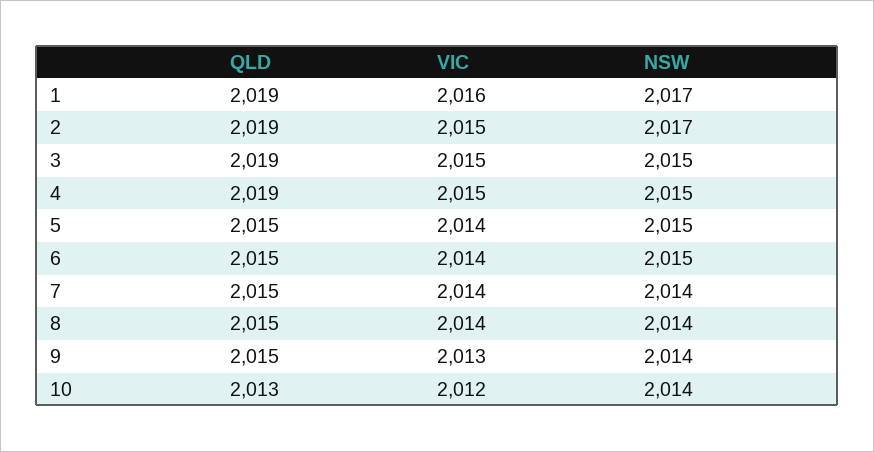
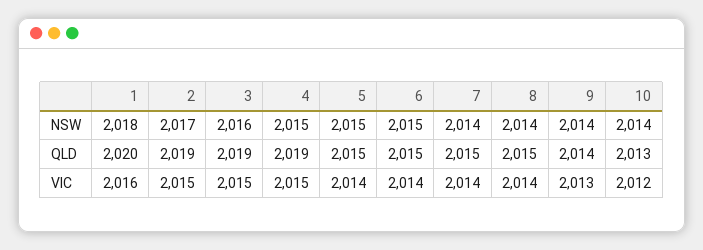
  {
    "QLD": {
-     "1": 2019,
+     "1": 2020,
      "2": 2019,
      "3": 2019,
      "4": 2019,
      "5": 2015,
      "6": 2015,
      "7": 2015,
      "8": 2015,
-     "9": 2015,
+     "9": 2014,
      "10": 2013
    },
    "VIC": {
      "1": 2016,
      "2": 2015,
      "3": 2015,
      "4": 2015,
      "5": 2014,
      "6": 2014,
      "7": 2014,
      "8": 2014,
      "9": 2013,
      "10": 2012
    },
    "NSW": {
-     "1": 2017,
+     "1": 2018,
      "2": 2017,
-     "3": 2015,
+     "3": 2016,
      "4": 2015,
      "5": 2015,
      "6": 2015,
      "7": 2014,
      "8": 2014,
      "9": 2014,
      "10": 2014
    }
  }

